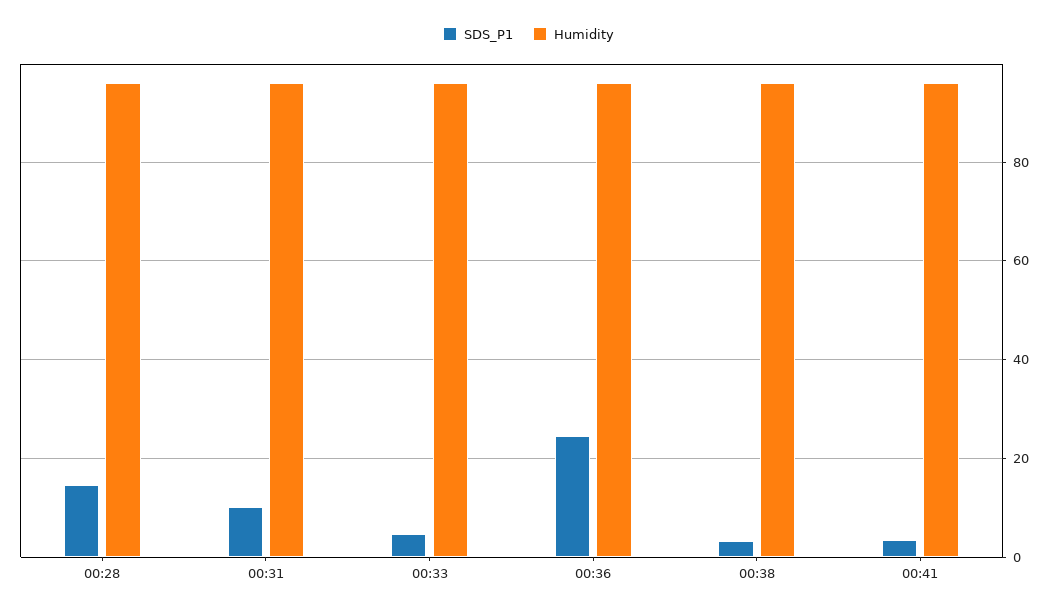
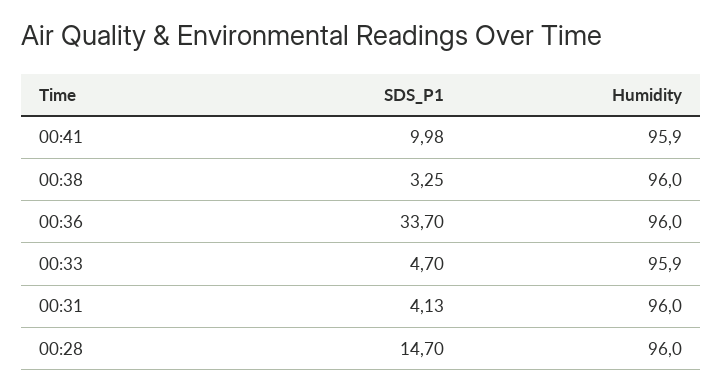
  {
    "SDS_P1": {
      "00:28": 14.7,
-     "00:31": 10,
+     "00:31": 4.13,
      "00:33": 4.7,
-     "00:36": 24,
+     "00:36": 33.7,
      "00:38": 3.25,
-     "00:41": 4
+     "00:41": 9.98
    },
    "Humidity": {
      "00:28": 96,
      "00:31": 96,
      "00:33": 95.9,
      "00:36": 96,
      "00:38": 96,
      "00:41": 95.9
    }
  }

